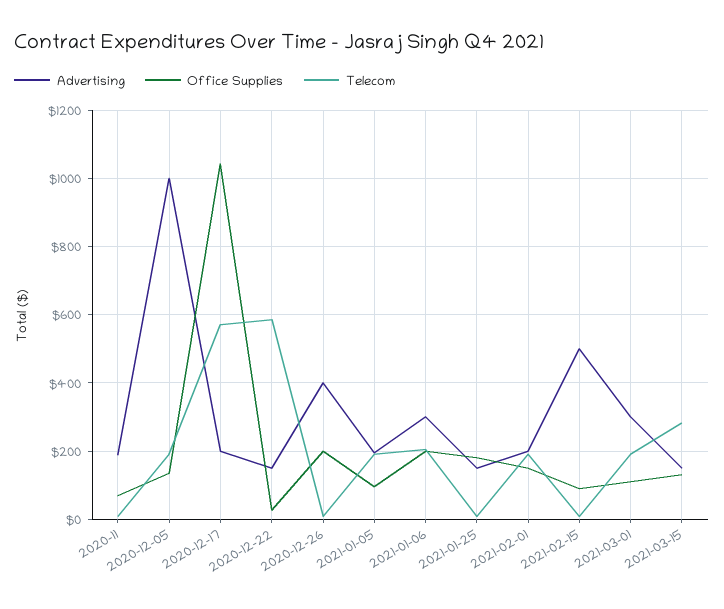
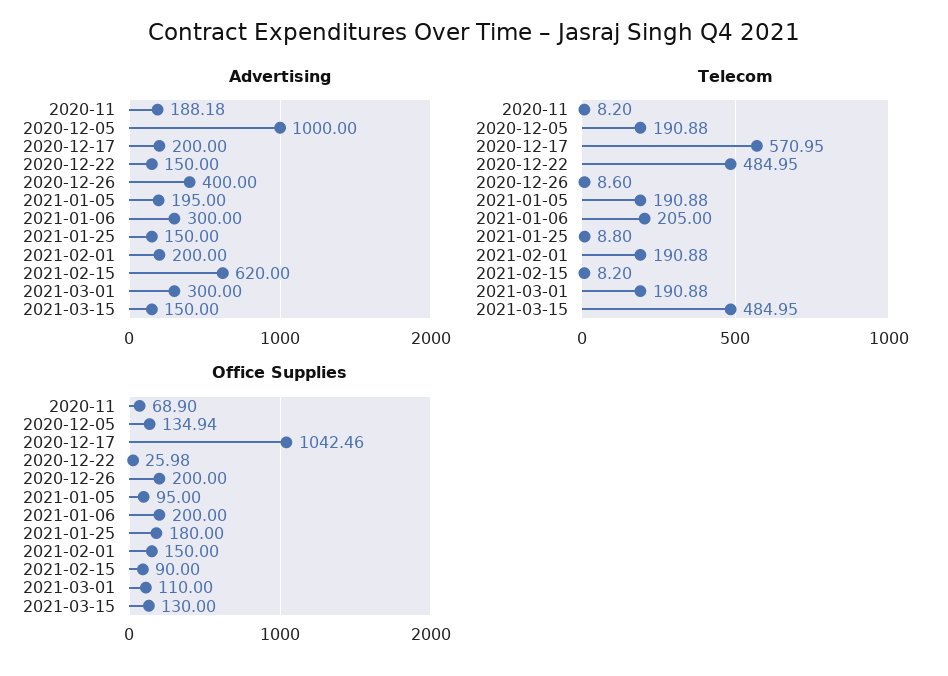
  {
    "Advertising": {
      "2020-11": 188.18,
      "2020-12-05": 1000,
      "2020-12-17": 200,
      "2020-12-22": 150,
      "2020-12-26": 400,
      "2021-01-05": 195,
      "2021-01-06": 300,
      "2021-01-25": 150,
      "2021-02-01": 200,
-     "2021-02-15": 500,
+     "2021-02-15": 620,
      "2021-03-01": 300,
      "2021-03-15": 150
    },
    "Office Supplies": {
      "2020-11": 68.9,
      "2020-12-05": 134.94,
      "2020-12-17": 1042.46,
      "2020-12-22": 25.98,
      "2020-12-26": 200,
      "2021-01-05": 95,
      "2021-01-06": 200,
      "2021-01-25": 180,
      "2021-02-01": 150,
      "2021-02-15": 90,
      "2021-03-01": 110,
      "2021-03-15": 130
    },
    "Telecom": {
      "2020-11": 8.2,
      "2020-12-05": 190.88,
      "2020-12-17": 570.95,
-     "2020-12-22": 580,
+     "2020-12-22": 484.95,
      "2020-12-26": 8.6,
      "2021-01-05": 190.88,
      "2021-01-06": 205,
      "2021-01-25": 8.8,
      "2021-02-01": 190.88,
      "2021-02-15": 8.2,
      "2021-03-01": 190.88,
-     "2021-03-15": 280
+     "2021-03-15": 484.95
    }
  }

